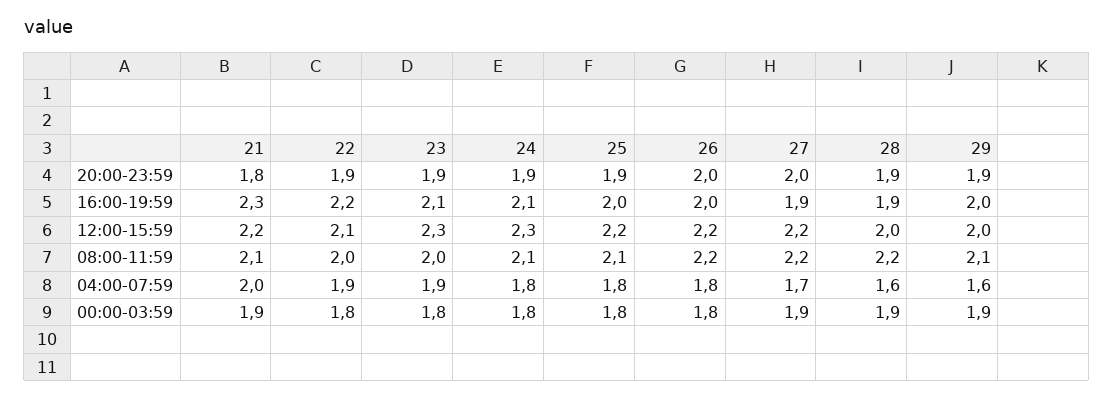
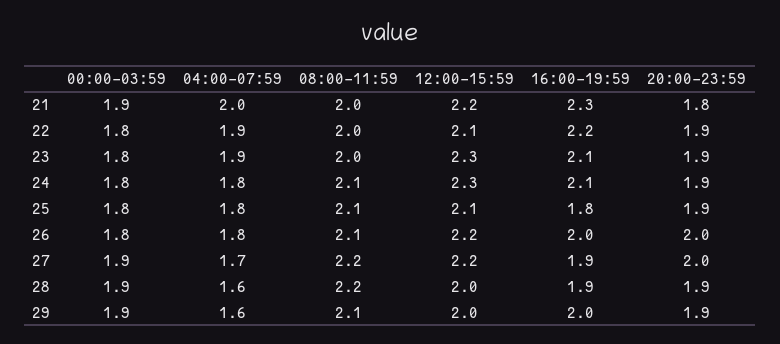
  {
    "21": {
      "20:00-23:59": 1.8,
      "16:00-19:59": 2.3,
      "12:00-15:59": 2.2,
-     "08:00-11:59": 2.1,
+     "08:00-11:59": 2,
      "04:00-07:59": 2,
      "00:00-03:59": 1.9
    },
    "22": {
      "20:00-23:59": 1.9,
      "16:00-19:59": 2.2,
      "12:00-15:59": 2.1,
      "08:00-11:59": 2,
      "04:00-07:59": 1.9,
      "00:00-03:59": 1.8
    },
    "23": {
      "20:00-23:59": 1.9,
      "16:00-19:59": 2.1,
      "12:00-15:59": 2.3,
      "08:00-11:59": 2,
      "04:00-07:59": 1.9,
      "00:00-03:59": 1.8
    },
    "24": {
      "20:00-23:59": 1.9,
      "16:00-19:59": 2.1,
      "12:00-15:59": 2.3,
      "08:00-11:59": 2.1,
      "04:00-07:59": 1.8,
      "00:00-03:59": 1.8
    },
    "25": {
      "20:00-23:59": 1.9,
-     "16:00-19:59": 2,
+     "16:00-19:59": 1.8,
-     "12:00-15:59": 2.2,
+     "12:00-15:59": 2.1,
      "08:00-11:59": 2.1,
      "04:00-07:59": 1.8,
      "00:00-03:59": 1.8
    },
    "26": {
      "20:00-23:59": 2,
      "16:00-19:59": 2,
      "12:00-15:59": 2.2,
-     "08:00-11:59": 2.2,
+     "08:00-11:59": 2.1,
      "04:00-07:59": 1.8,
      "00:00-03:59": 1.8
    },
    "27": {
      "20:00-23:59": 2,
      "16:00-19:59": 1.9,
      "12:00-15:59": 2.2,
      "08:00-11:59": 2.2,
      "04:00-07:59": 1.7,
      "00:00-03:59": 1.9
    },
    "28": {
      "20:00-23:59": 1.9,
      "16:00-19:59": 1.9,
      "12:00-15:59": 2,
      "08:00-11:59": 2.2,
      "04:00-07:59": 1.6,
      "00:00-03:59": 1.9
    },
    "29": {
      "20:00-23:59": 1.9,
      "16:00-19:59": 2,
      "12:00-15:59": 2,
      "08:00-11:59": 2.1,
      "04:00-07:59": 1.6,
      "00:00-03:59": 1.9
    }
  }

